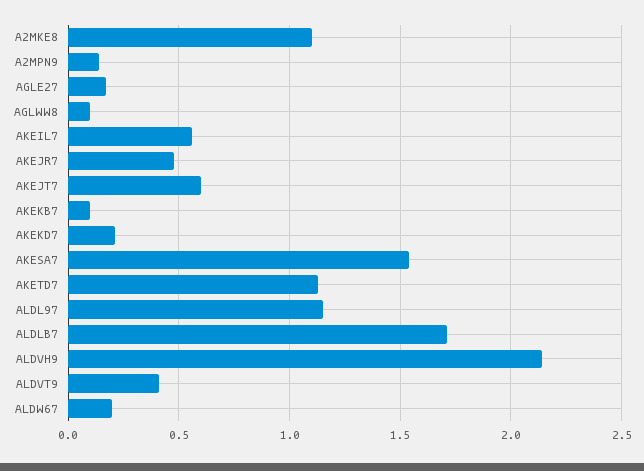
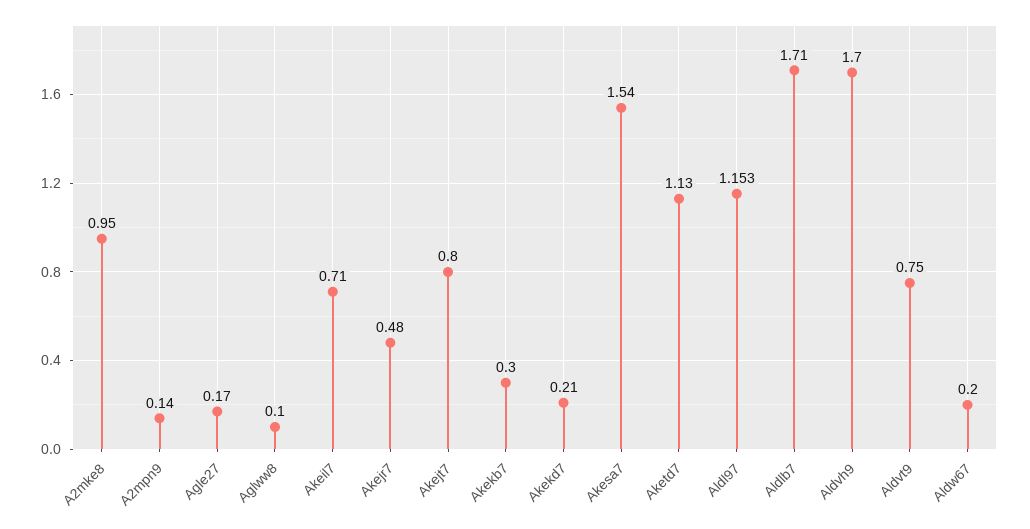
  {
-   "A2MKE8": 1.1,
+   "A2MKE8": 0.95,
    "A2MPN9": 0.14,
    "AGLE27": 0.17,
    "AGLWW8": 0.1,
-   "AKEIL7": 0.55,
+   "AKEIL7": 0.71,
    "AKEJR7": 0.48,
-   "AKEJT7": 0.6,
+   "AKEJT7": 0.8,
-   "AKEKB7": 0.1,
+   "AKEKB7": 0.3,
    "AKEKD7": 0.21,
    "AKESA7": 1.54,
    "AKETD7": 1.13,
    "ALDL97": 1.153,
    "ALDLB7": 1.71,
-   "ALDVH9": 2.15,
+   "ALDVH9": 1.7,
-   "ALDVT9": 0.4,
+   "ALDVT9": 0.75,
    "ALDW67": 0.2
  }

